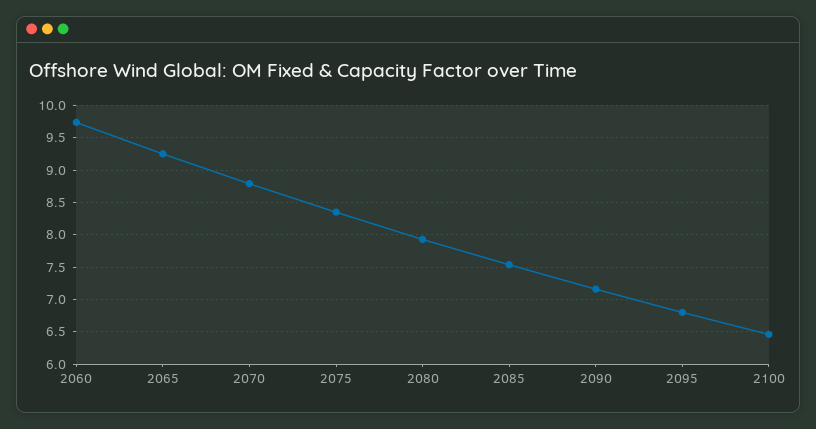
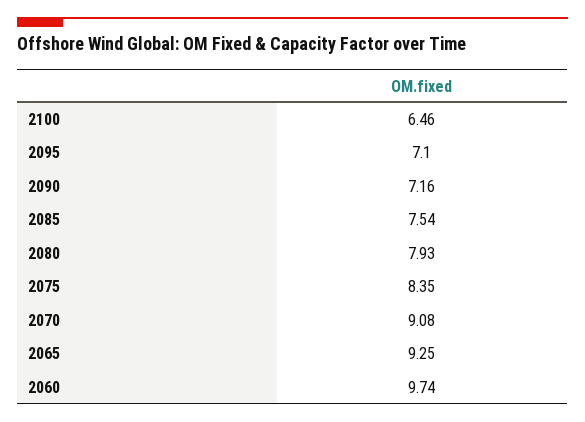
  {
    "2060": 9.74,
    "2065": 9.25,
-   "2070": 8.8,
+   "2070": 9.08,
    "2075": 8.35,
    "2080": 7.93,
    "2085": 7.54,
    "2090": 7.16,
-   "2095": 6.8,
+   "2095": 7.1,
    "2100": 6.46
  }

